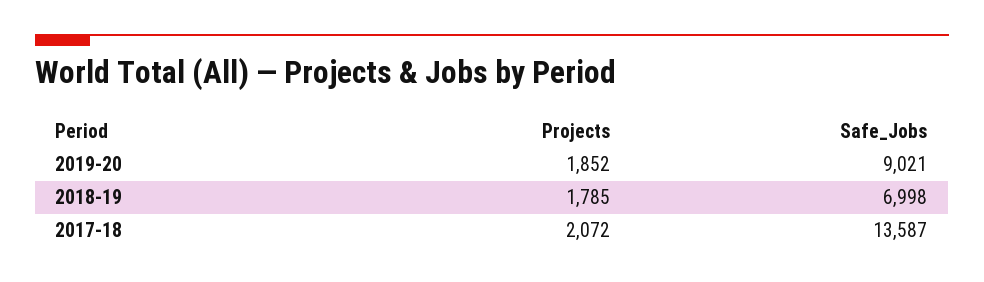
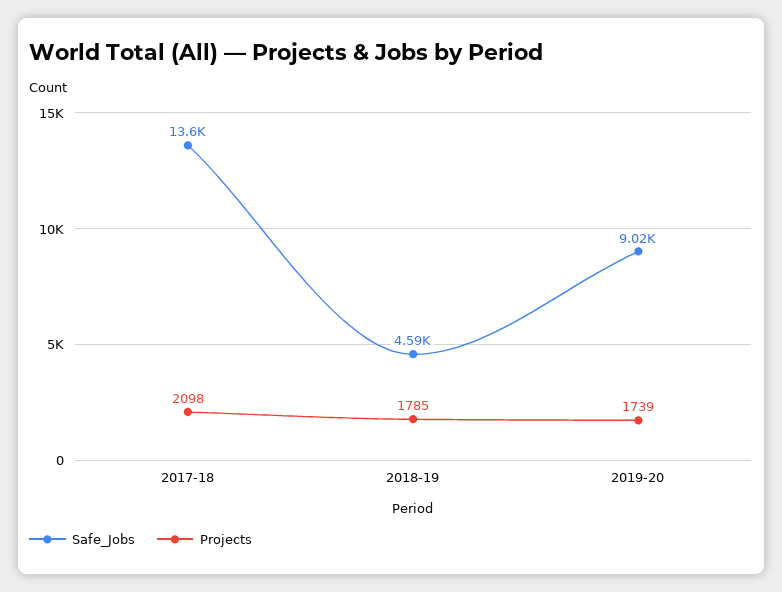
  {
    "Projects": {
-     "2019-20": 1852,
+     "2019-20": 1739,
      "2018-19": 1785,
-     "2017-18": 2072
+     "2017-18": 2098
    },
    "Safe_Jobs": {
      "2019-20": 9021,
-     "2018-19": 6998,
+     "2018-19": 4590,
      "2017-18": 13587
    }
  }

